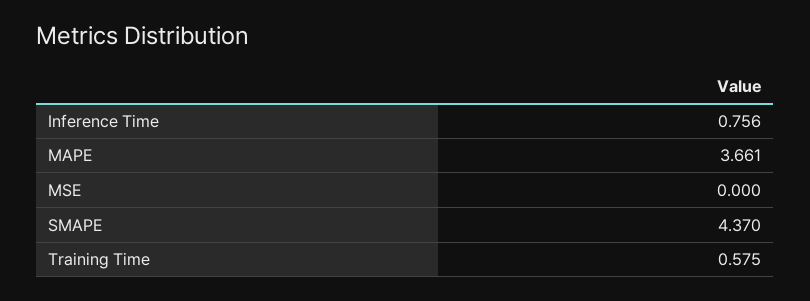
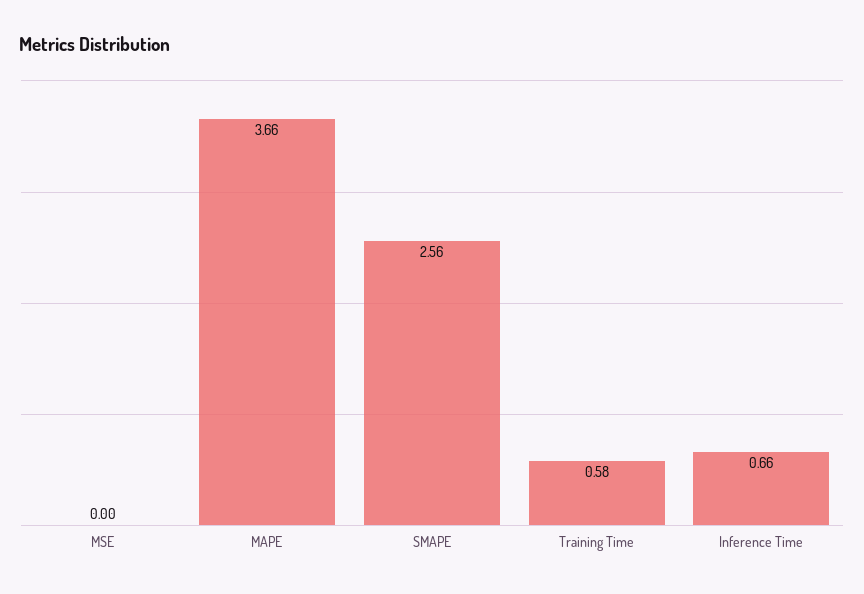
  {
-   "Inference Time": 0.756,
+   "Inference Time": 0.66,
    "MAPE": 3.661,
    "MSE": 0,
-   "SMAPE": 4.37,
+   "SMAPE": 2.56,
    "Training Time": 0.575
  }

